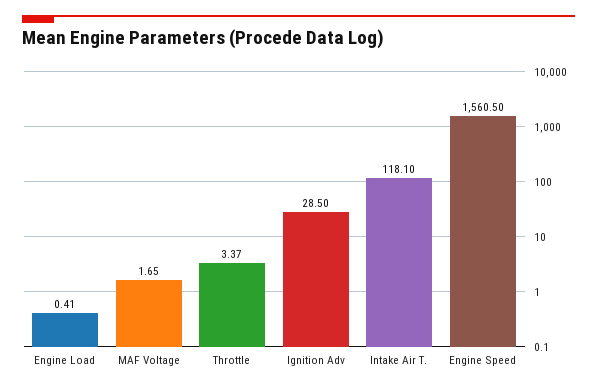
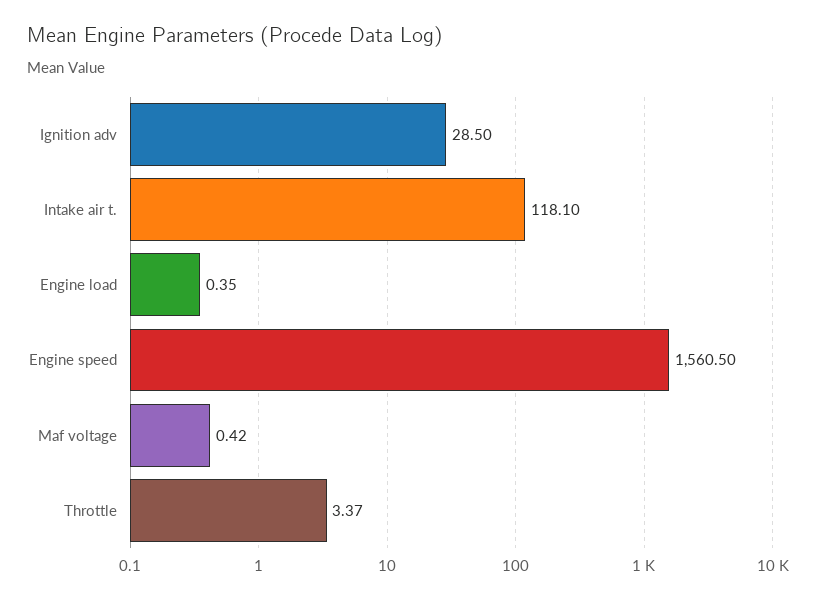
  {
-   "Engine Load": 0.41,
+   "Engine Load": 0.35,
-   "MAF Voltage": 1.65,
+   "MAF Voltage": 0.42,
    "Throttle": 3.37,
    "Ignition Adv": 28.5,
    "Intake Air T.": 118.1,
    "Engine Speed": 1560.5
  }

